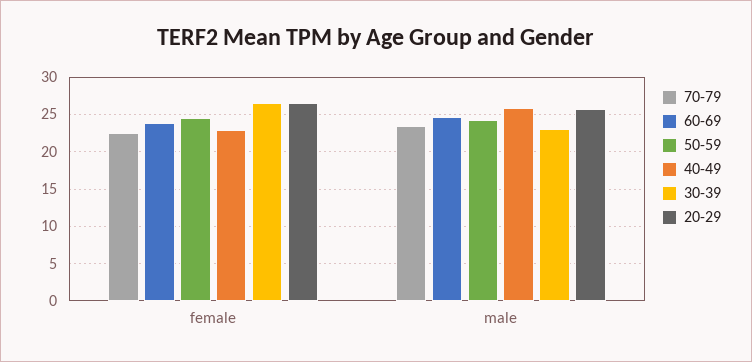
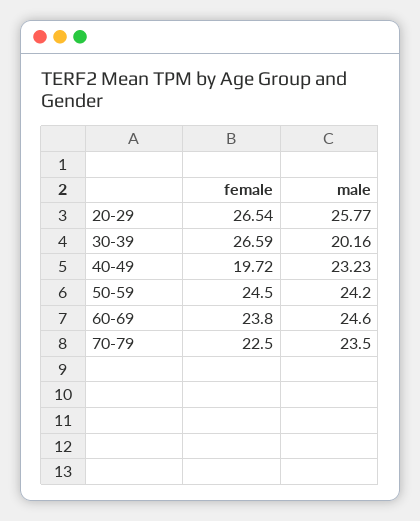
  {
    "70-79": {
      "female": 22.5,
      "male": 23.5
    },
    "60-69": {
      "female": 23.8,
      "male": 24.6
    },
    "50-59": {
      "female": 24.5,
      "male": 24.2
    },
    "40-49": {
-     "female": 23,
+     "female": 19.72,
-     "male": 26
+     "male": 23.23
    },
    "30-39": {
      "female": 26.59,
-     "male": 23
+     "male": 20.16
    },
    "20-29": {
      "female": 26.54,
      "male": 25.77
    }
  }

